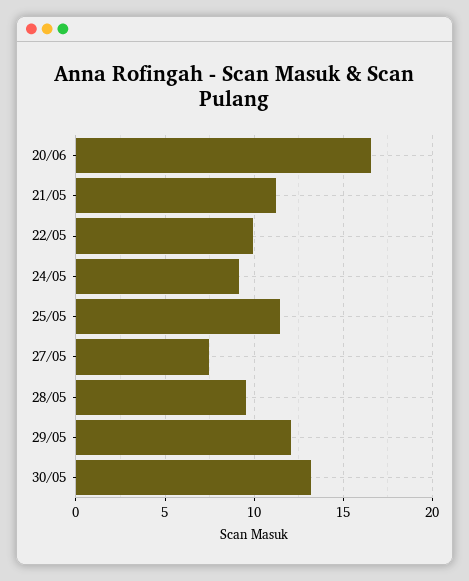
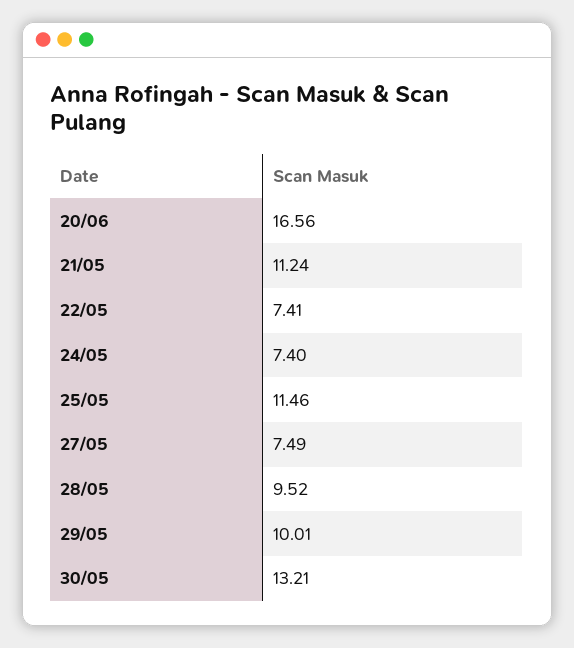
  {
    "20/06": 16.56,
    "21/05": 11.24,
-   "22/05": 10,
+   "22/05": 7.41,
-   "24/05": 9,
+   "24/05": 7.4,
    "25/05": 11.46,
    "27/05": 7.49,
    "28/05": 9.52,
-   "29/05": 12,
+   "29/05": 10.01,
    "30/05": 13.21
  }

